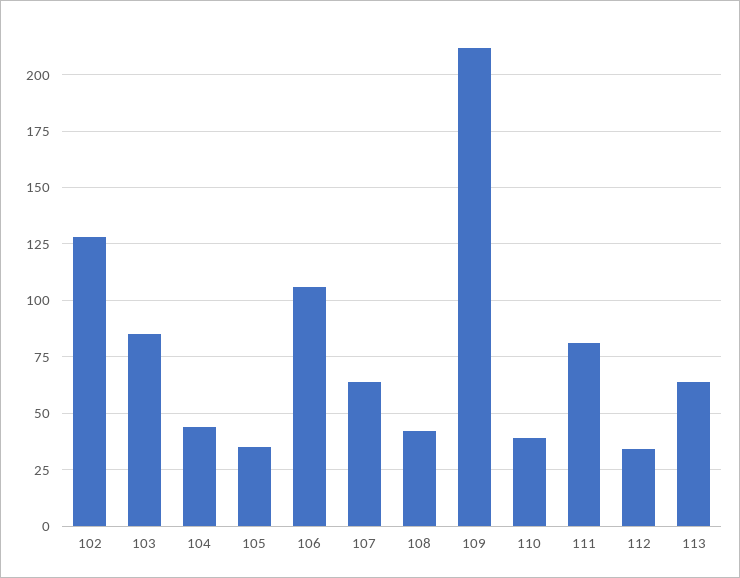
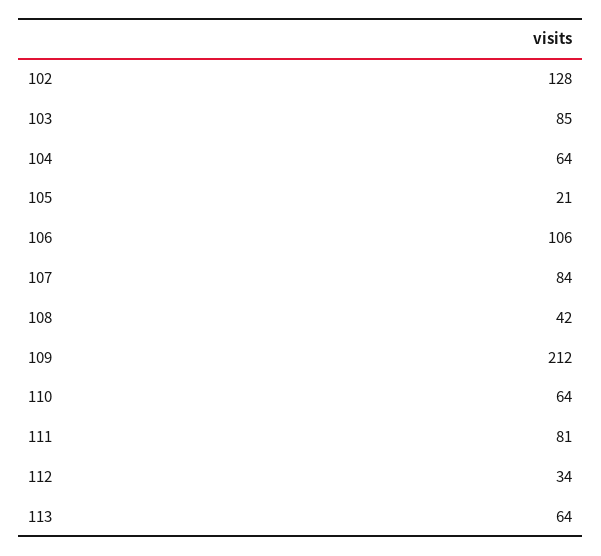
  {
    "102": 128,
    "103": 85,
-   "104": 45,
+   "104": 64,
-   "105": 35,
+   "105": 21,
    "106": 106,
-   "107": 65,
+   "107": 84,
    "108": 42,
    "109": 212,
-   "110": 40,
+   "110": 64,
    "111": 81,
    "112": 34,
    "113": 64
  }

